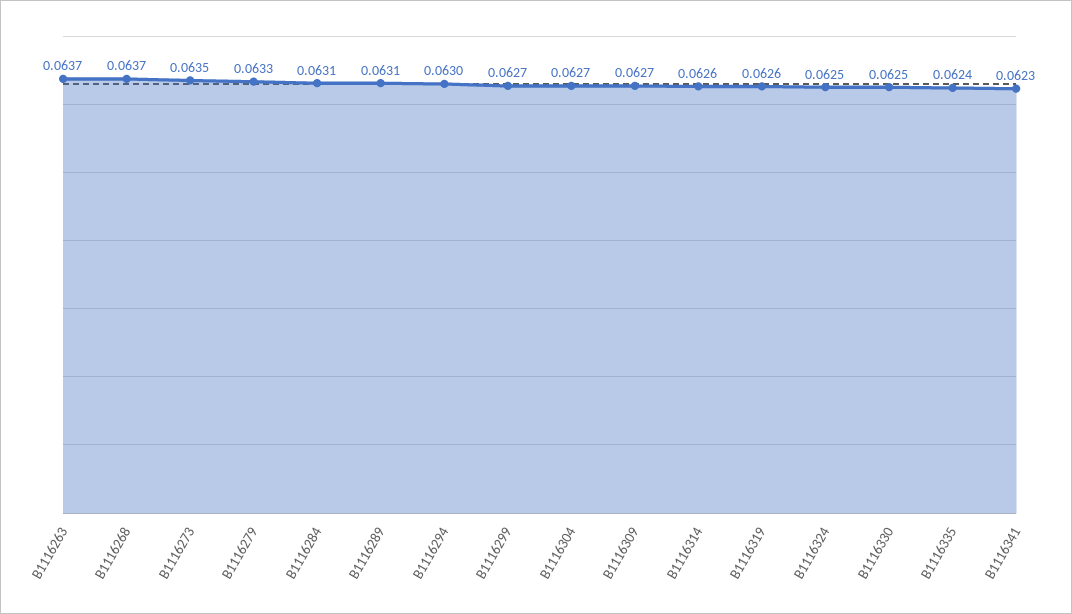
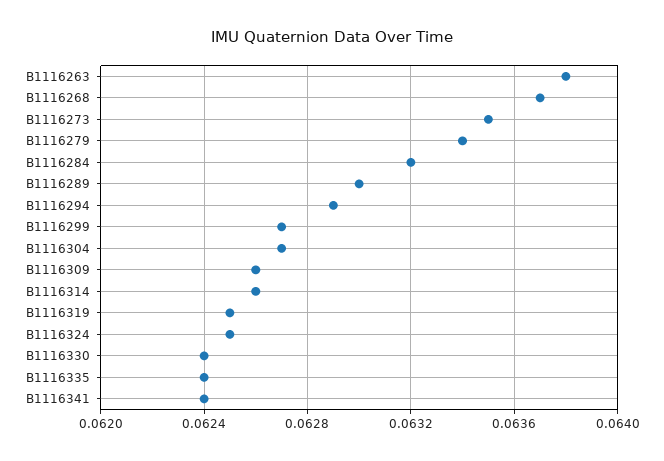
  {
-   "B1116263": 0.0637,
+   "B1116263": 0.0638,
    "B1116268": 0.0637,
    "B1116273": 0.0635,
-   "B1116279": 0.0633,
+   "B1116279": 0.0634,
-   "B1116284": 0.0631,
+   "B1116284": 0.0632,
-   "B1116289": 0.0631,
+   "B1116289": 0.063,
-   "B1116294": 0.063,
+   "B1116294": 0.0629,
    "B1116299": 0.0627,
    "B1116304": 0.0627,
-   "B1116309": 0.0627,
+   "B1116309": 0.0626,
    "B1116314": 0.0626,
-   "B1116319": 0.0626,
+   "B1116319": 0.0625,
    "B1116324": 0.0625,
-   "B1116330": 0.0625,
+   "B1116330": 0.0624,
    "B1116335": 0.0624,
-   "B1116341": 0.0623
+   "B1116341": 0.0624
  }

